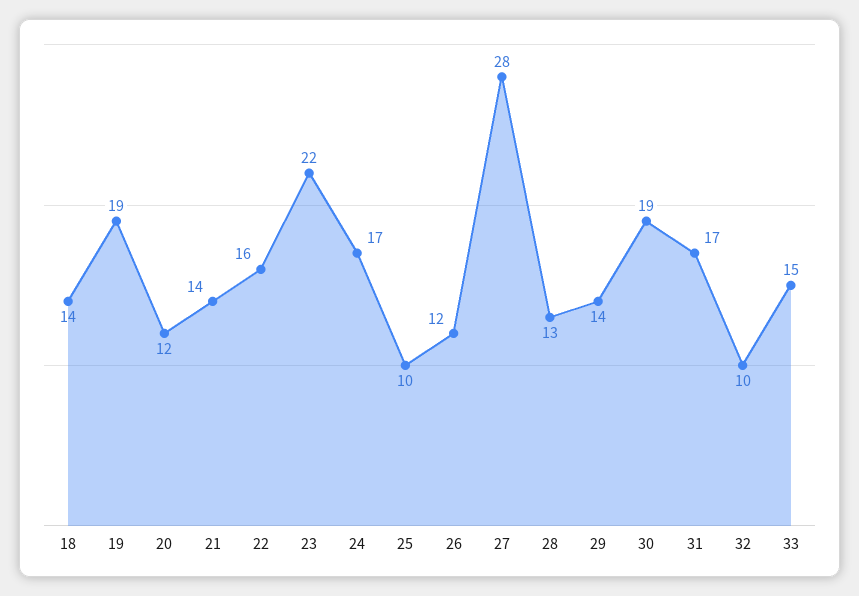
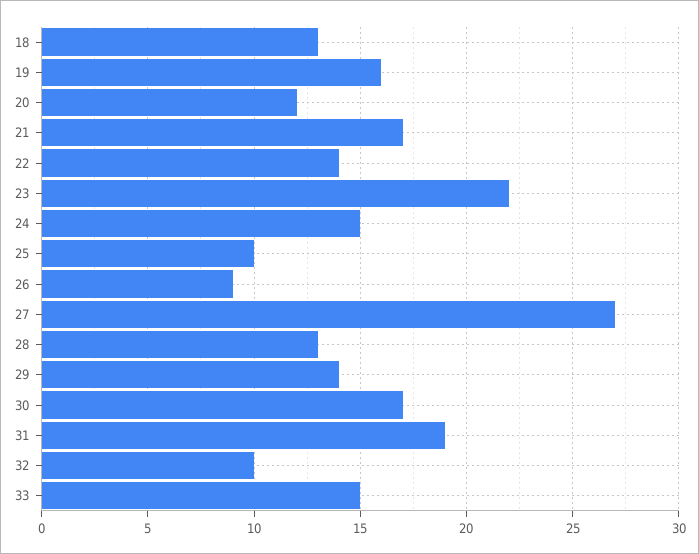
  {
-   "18": 14,
+   "18": 13,
-   "19": 19,
+   "19": 16,
    "20": 12,
-   "21": 14,
+   "21": 17,
-   "22": 16,
+   "22": 14,
    "23": 22,
-   "24": 17,
+   "24": 15,
    "25": 10,
-   "26": 12,
+   "26": 9,
-   "27": 28,
+   "27": 27,
    "28": 13,
    "29": 14,
-   "30": 19,
+   "30": 17,
-   "31": 17,
+   "31": 19,
    "32": 10,
    "33": 15
  }

